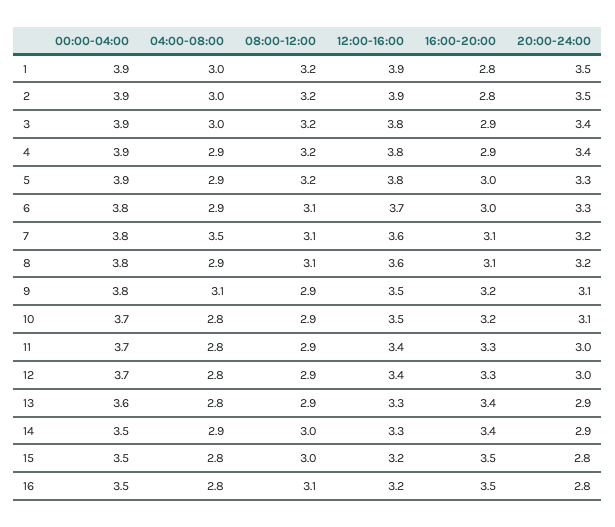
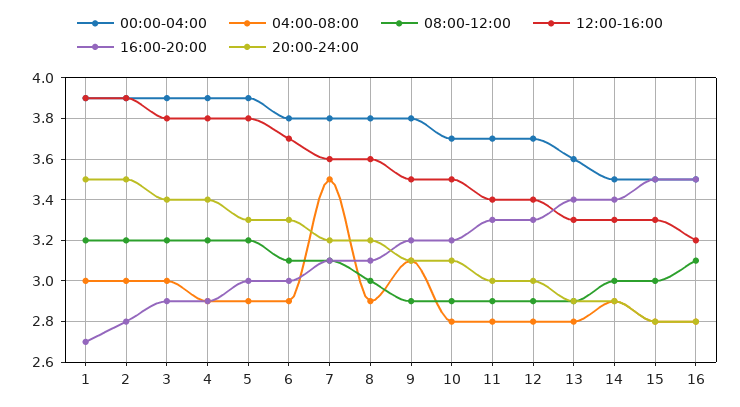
  {
    "00:00-04:00": {
      "1": 3.9,
      "2": 3.9,
      "3": 3.9,
      "4": 3.9,
      "5": 3.9,
      "6": 3.8,
      "7": 3.8,
      "8": 3.8,
      "9": 3.8,
      "10": 3.7,
      "11": 3.7,
      "12": 3.7,
      "13": 3.6,
      "14": 3.5,
      "15": 3.5,
      "16": 3.5
    },
    "04:00-08:00": {
      "1": 3,
      "2": 3,
      "3": 3,
      "4": 2.9,
      "5": 2.9,
      "6": 2.9,
      "7": 3.5,
      "8": 2.9,
      "9": 3.1,
      "10": 2.8,
      "11": 2.8,
      "12": 2.8,
      "13": 2.8,
      "14": 2.9,
      "15": 2.8,
      "16": 2.8
    },
    "08:00-12:00": {
      "1": 3.2,
      "2": 3.2,
      "3": 3.2,
      "4": 3.2,
      "5": 3.2,
      "6": 3.1,
      "7": 3.1,
-     "8": 3.1,
+     "8": 3,
      "9": 2.9,
      "10": 2.9,
      "11": 2.9,
      "12": 2.9,
      "13": 2.9,
      "14": 3,
      "15": 3,
      "16": 3.1
    },
    "12:00-16:00": {
      "1": 3.9,
      "2": 3.9,
      "3": 3.8,
      "4": 3.8,
      "5": 3.8,
      "6": 3.7,
      "7": 3.6,
      "8": 3.6,
      "9": 3.5,
      "10": 3.5,
      "11": 3.4,
      "12": 3.4,
      "13": 3.3,
      "14": 3.3,
-     "15": 3.2,
+     "15": 3.3,
      "16": 3.2
    },
    "16:00-20:00": {
-     "1": 2.8,
+     "1": 2.7,
      "2": 2.8,
      "3": 2.9,
      "4": 2.9,
      "5": 3,
      "6": 3,
      "7": 3.1,
      "8": 3.1,
      "9": 3.2,
      "10": 3.2,
      "11": 3.3,
      "12": 3.3,
      "13": 3.4,
      "14": 3.4,
      "15": 3.5,
      "16": 3.5
    },
    "20:00-24:00": {
      "1": 3.5,
      "2": 3.5,
      "3": 3.4,
      "4": 3.4,
      "5": 3.3,
      "6": 3.3,
      "7": 3.2,
      "8": 3.2,
      "9": 3.1,
      "10": 3.1,
      "11": 3,
      "12": 3,
      "13": 2.9,
      "14": 2.9,
      "15": 2.8,
      "16": 2.8
    }
  }

